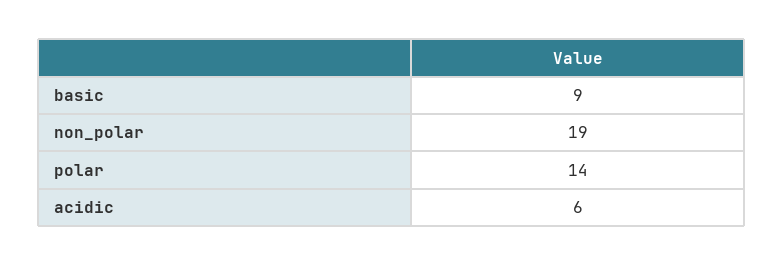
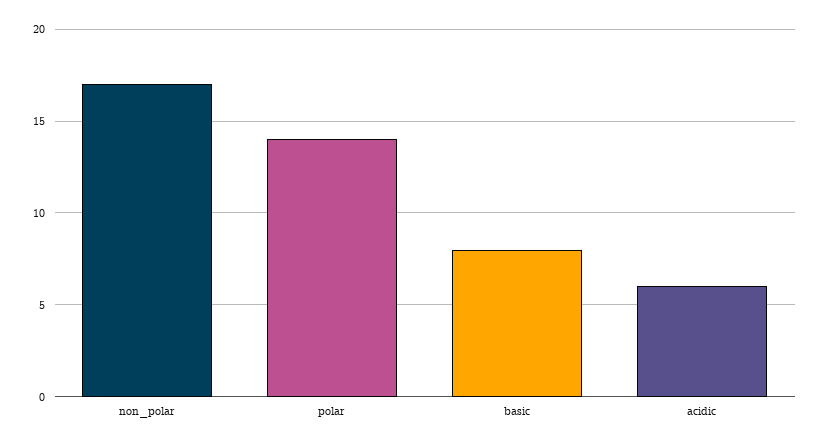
  {
-   "basic": 9,
+   "basic": 8,
-   "non_polar": 19,
+   "non_polar": 17,
    "polar": 14,
    "acidic": 6
  }

